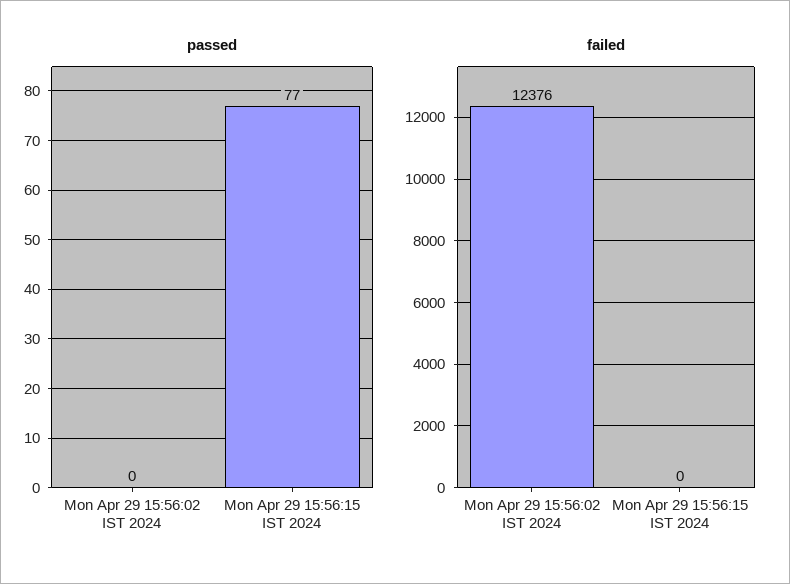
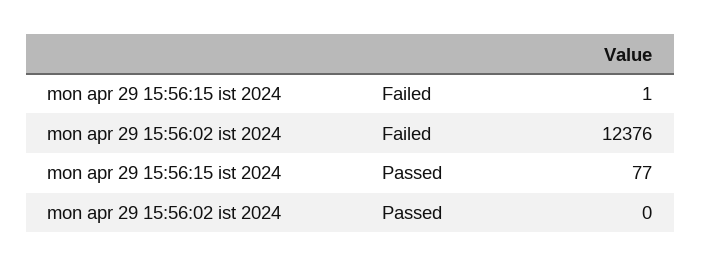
  {
    "passed": {
      "Mon Apr 29 15:56:02 IST 2024": 0,
      "Mon Apr 29 15:56:15 IST 2024": 77
    },
    "failed": {
      "Mon Apr 29 15:56:02 IST 2024": 12376,
-     "Mon Apr 29 15:56:15 IST 2024": 0
+     "Mon Apr 29 15:56:15 IST 2024": 1
    }
  }

